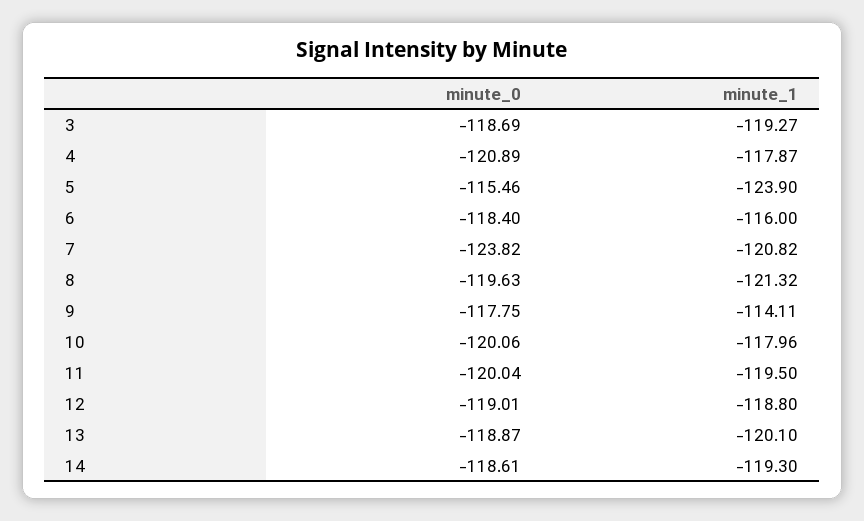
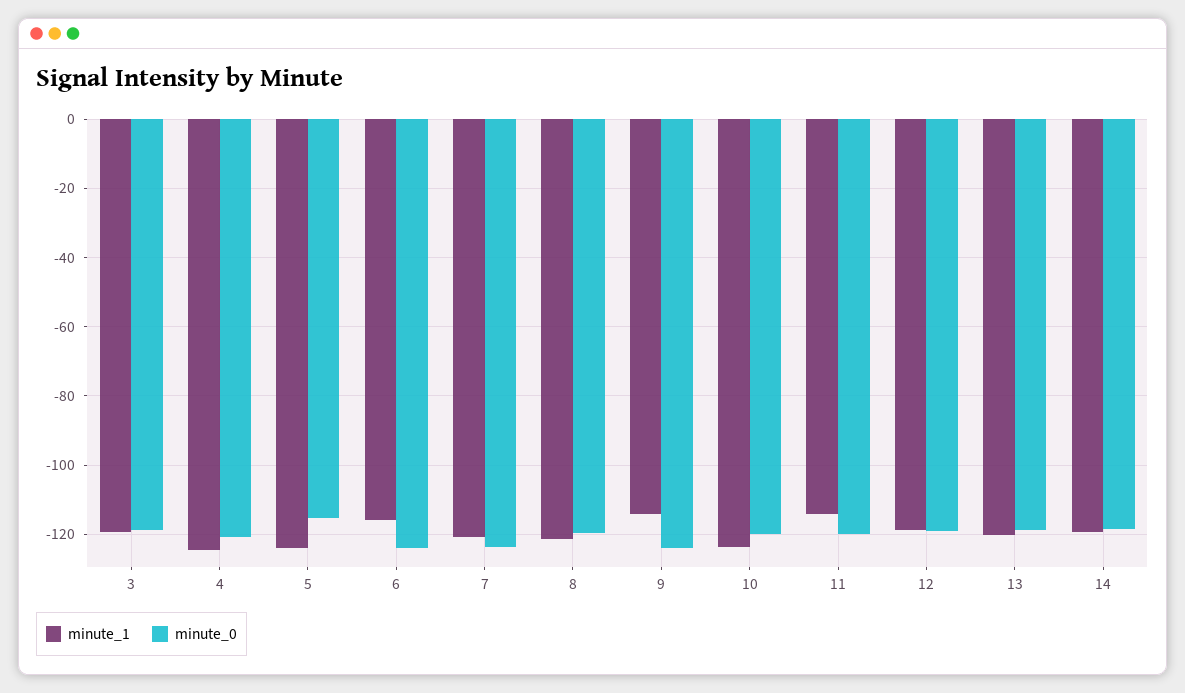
  {
    "minute_0": {
      "3": -118.69,
      "4": -120.89,
      "5": -115.46,
-     "6": -118.4,
+     "6": -124,
      "7": -123.82,
      "8": -119.63,
-     "9": -117.75,
+     "9": -124,
      "10": -120.06,
      "11": -120.04,
      "12": -119.01,
      "13": -118.87,
      "14": -118.61
    },
    "minute_1": {
      "3": -119.27,
-     "4": -117.87,
+     "4": -124,
      "5": -123.9,
      "6": -116,
      "7": -120.82,
      "8": -121.32,
      "9": -114.11,
-     "10": -117.96,
+     "10": -124,
-     "11": -119.5,
+     "11": -114,
      "12": -118.8,
      "13": -120.1,
      "14": -119.3
    }
  }

